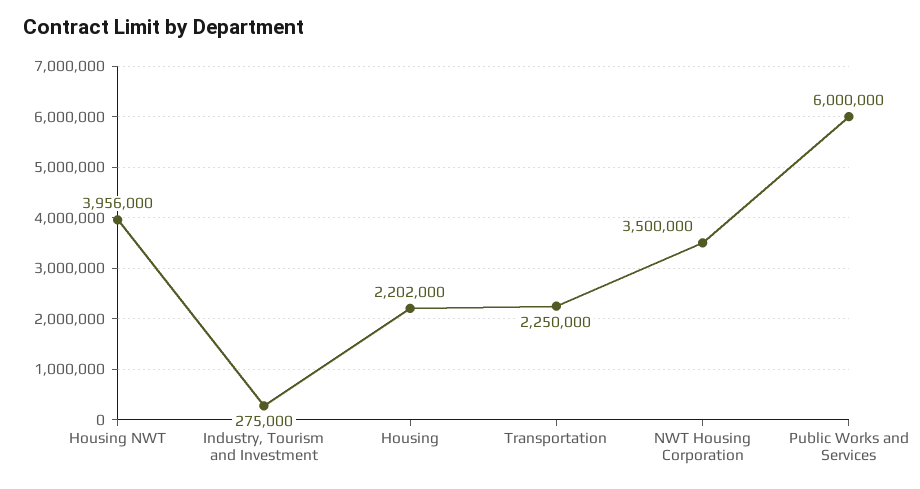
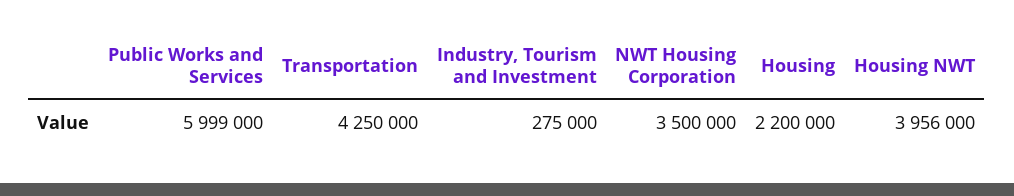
  {
    "Housing NWT": 3956000,
    "Industry, Tourism and Investment": 275000,
-   "Housing": 2202000,
+   "Housing": 2200000,
-   "Transportation": 2250000,
+   "Transportation": 4250000,
    "NWT Housing Corporation": 3500000,
-   "Public Works and Services": 6000000
+   "Public Works and Services": 5999000
  }

